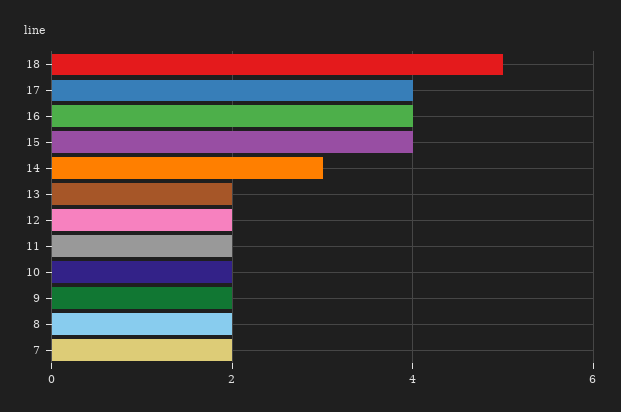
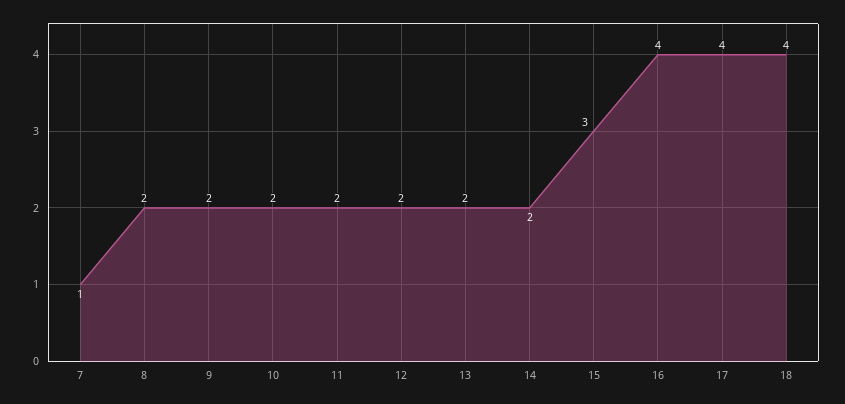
  {
-   "18": 5,
+   "18": 4,
    "17": 4,
    "16": 4,
-   "15": 4,
+   "15": 3,
-   "14": 3,
+   "14": 2,
    "13": 2,
    "12": 2,
    "11": 2,
    "10": 2,
    "9": 2,
    "8": 2,
-   "7": 2
+   "7": 1
  }

